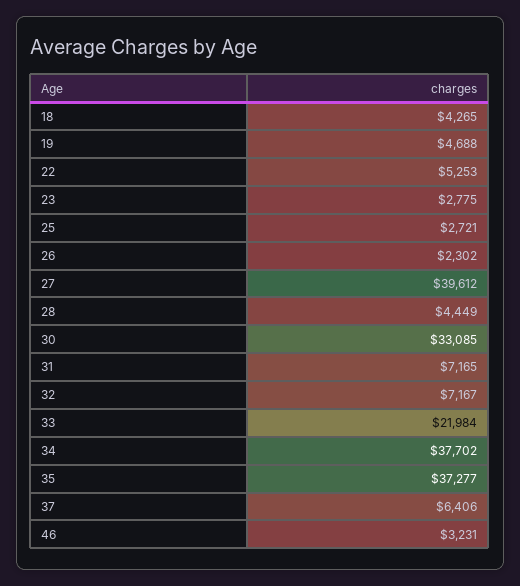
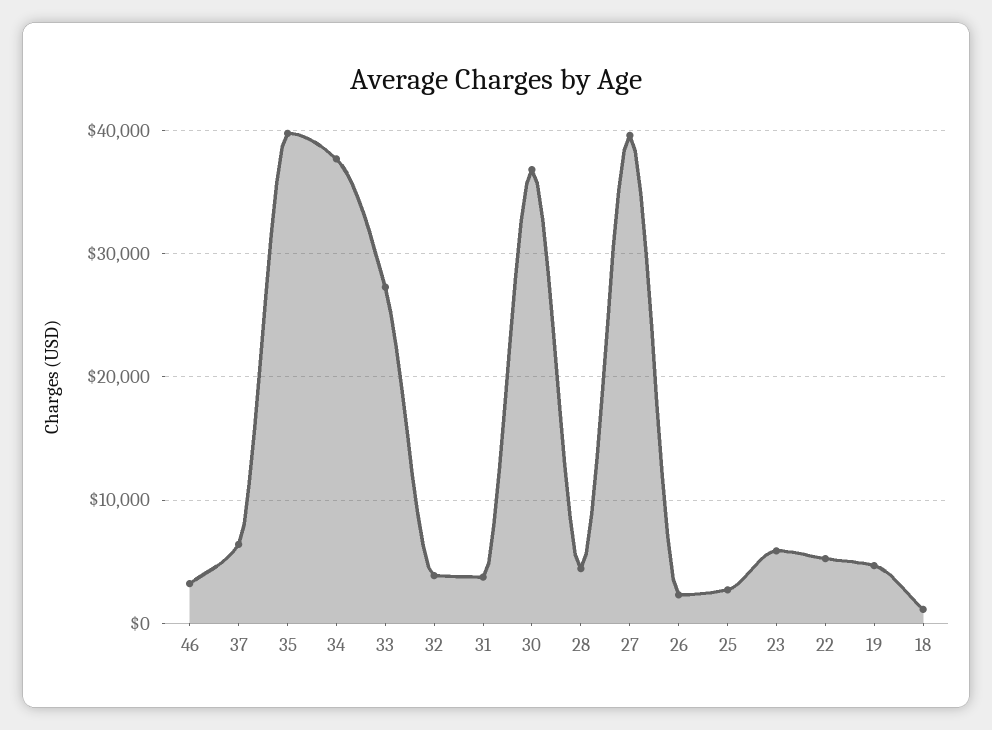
  {
-   "18": 4265,
+   "18": 1000,
    "19": 4688,
    "22": 5253,
-   "23": 2775,
+   "23": 6000,
    "25": 2721,
    "26": 2302,
    "27": 39612,
    "28": 4449,
-   "30": 33085,
+   "30": 37000,
-   "31": 7165,
+   "31": 4000,
-   "32": 7167,
+   "32": 4000,
-   "33": 21984,
+   "33": 27000,
    "34": 37702,
-   "35": 37277,
+   "35": 40000,
    "37": 6406,
    "46": 3231
  }

